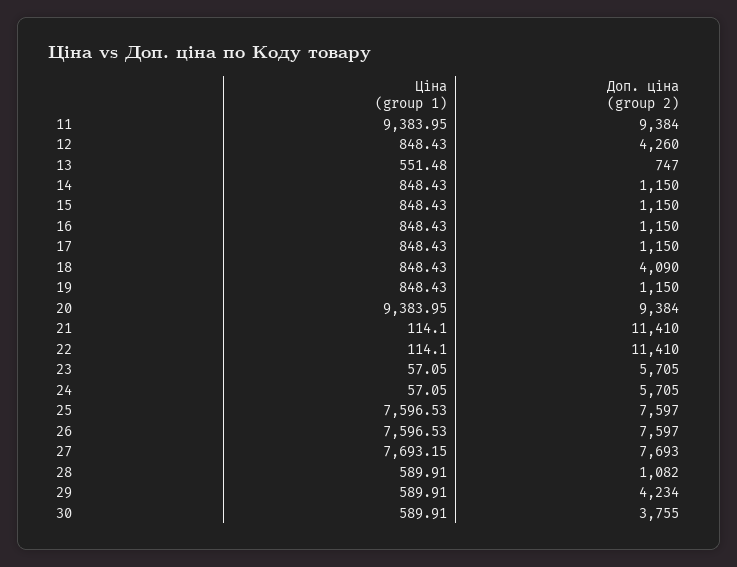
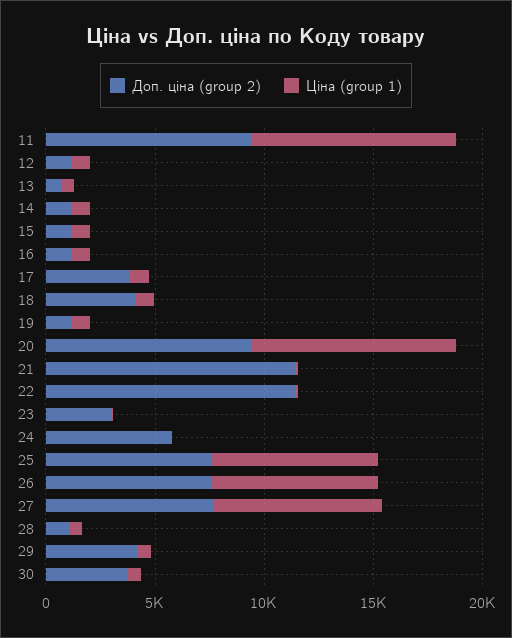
  {
    "Ціна (group 1)": {
      "11": 9383.95,
      "12": 848.43,
      "13": 551.48,
      "14": 848.43,
      "15": 848.43,
      "16": 848.43,
      "17": 848.43,
      "18": 848.43,
      "19": 848.43,
      "20": 9383.95,
      "21": 114.1,
      "22": 114.1,
      "23": 57.05,
      "24": 57.05,
      "25": 7596.53,
      "26": 7596.53,
      "27": 7693.15,
      "28": 589.91,
      "29": 589.91,
      "30": 589.91
    },
    "Доп. ціна (group 2)": {
      "11": 9384,
-     "12": 4260,
+     "12": 1000,
      "13": 747,
      "14": 1150,
      "15": 1150,
      "16": 1150,
-     "17": 1150,
+     "17": 4000,
      "18": 4090,
      "19": 1150,
      "20": 9384,
      "21": 11410,
      "22": 11410,
-     "23": 5705,
+     "23": 3000,
      "24": 5705,
      "25": 7597,
      "26": 7597,
      "27": 7693,
      "28": 1082,
      "29": 4234,
      "30": 3755
    }
  }

